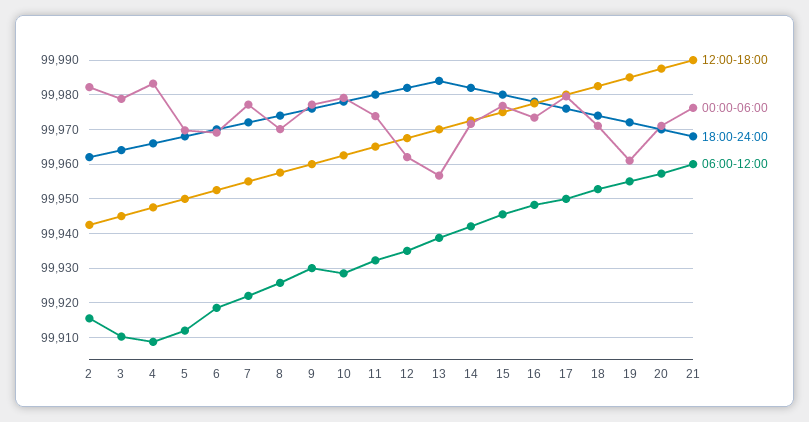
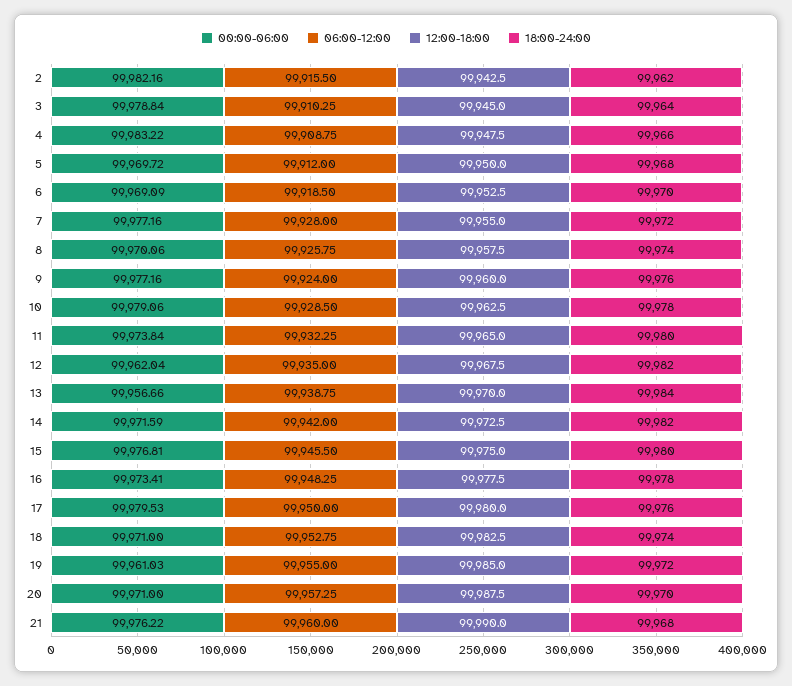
  {
    "12:00-18:00": {
      "2": 99942.5,
      "3": 99945,
      "4": 99947.5,
      "5": 99950,
      "6": 99952.5,
      "7": 99955,
      "8": 99957.5,
      "9": 99960,
      "10": 99962.5,
      "11": 99965,
      "12": 99967.5,
      "13": 99970,
      "14": 99972.5,
      "15": 99975,
      "16": 99977.5,
      "17": 99980,
      "18": 99982.5,
      "19": 99985,
      "20": 99987.5,
      "21": 99990
    },
    "00:00-06:00": {
      "2": 99982.16,
      "3": 99978.84,
      "4": 99983.22,
      "5": 99969.72,
      "6": 99969.09,
      "7": 99977.16,
      "8": 99970.06,
      "9": 99977.16,
      "10": 99979.06,
      "11": 99973.84,
      "12": 99962.04,
      "13": 99956.66,
      "14": 99971.59,
      "15": 99976.81,
      "16": 99973.41,
      "17": 99979.53,
      "18": 99971,
      "19": 99961.03,
      "20": 99971,
      "21": 99976.22
    },
    "18:00-24:00": {
      "2": 99962,
      "3": 99964,
      "4": 99966,
      "5": 99968,
      "6": 99970,
      "7": 99972,
      "8": 99974,
      "9": 99976,
      "10": 99978,
      "11": 99980,
      "12": 99982,
      "13": 99984,
      "14": 99982,
      "15": 99980,
      "16": 99978,
      "17": 99976,
      "18": 99974,
      "19": 99972,
      "20": 99970,
      "21": 99968
    },
    "06:00-12:00": {
      "2": 99915.5,
      "3": 99910.25,
      "4": 99908.75,
      "5": 99912,
      "6": 99918.5,
-     "7": 99922,
+     "7": 99928,
      "8": 99925.75,
-     "9": 99930,
+     "9": 99924,
      "10": 99928.5,
      "11": 99932.25,
      "12": 99935,
      "13": 99938.75,
      "14": 99942,
      "15": 99945.5,
      "16": 99948.25,
      "17": 99950,
      "18": 99952.75,
      "19": 99955,
      "20": 99957.25,
      "21": 99960
    }
  }

